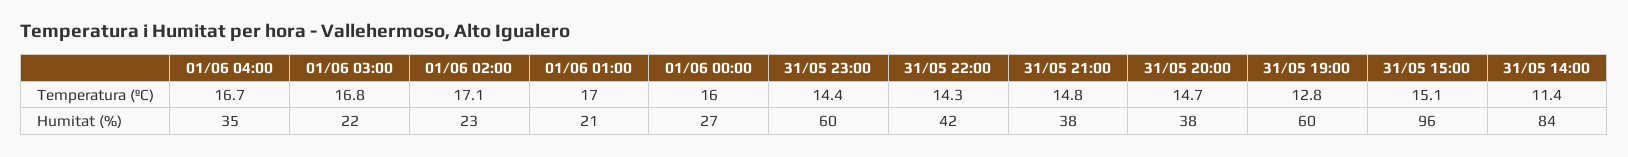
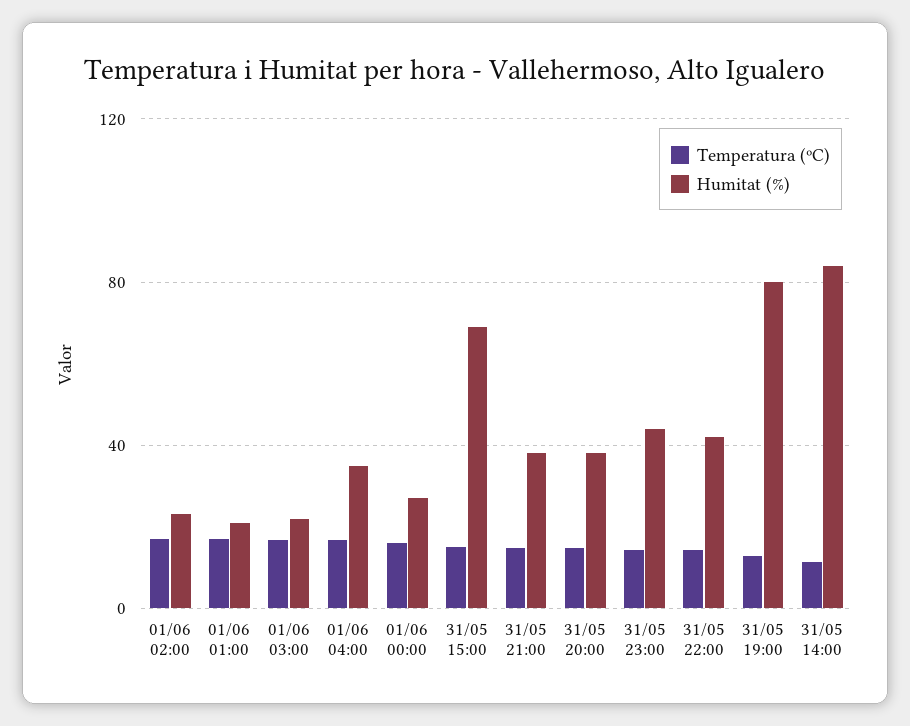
  {
    "Temperatura (ºC)": {
      "01/06 04:00": 16.7,
      "01/06 03:00": 16.8,
      "01/06 02:00": 17.1,
      "01/06 01:00": 17,
      "01/06 00:00": 16,
      "31/05 23:00": 14.4,
      "31/05 22:00": 14.3,
      "31/05 21:00": 14.8,
      "31/05 20:00": 14.7,
      "31/05 19:00": 12.8,
      "31/05 15:00": 15.1,
      "31/05 14:00": 11.4
    },
    "Humitat (%)": {
      "01/06 04:00": 35,
      "01/06 03:00": 22,
      "01/06 02:00": 23,
      "01/06 01:00": 21,
      "01/06 00:00": 27,
-     "31/05 23:00": 60,
+     "31/05 23:00": 45,
      "31/05 22:00": 42,
      "31/05 21:00": 38,
      "31/05 20:00": 38,
-     "31/05 19:00": 60,
+     "31/05 19:00": 80,
-     "31/05 15:00": 96,
+     "31/05 15:00": 70,
      "31/05 14:00": 84
    }
  }

